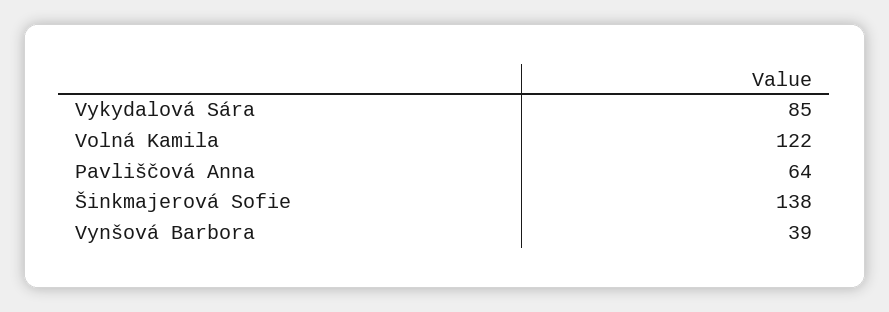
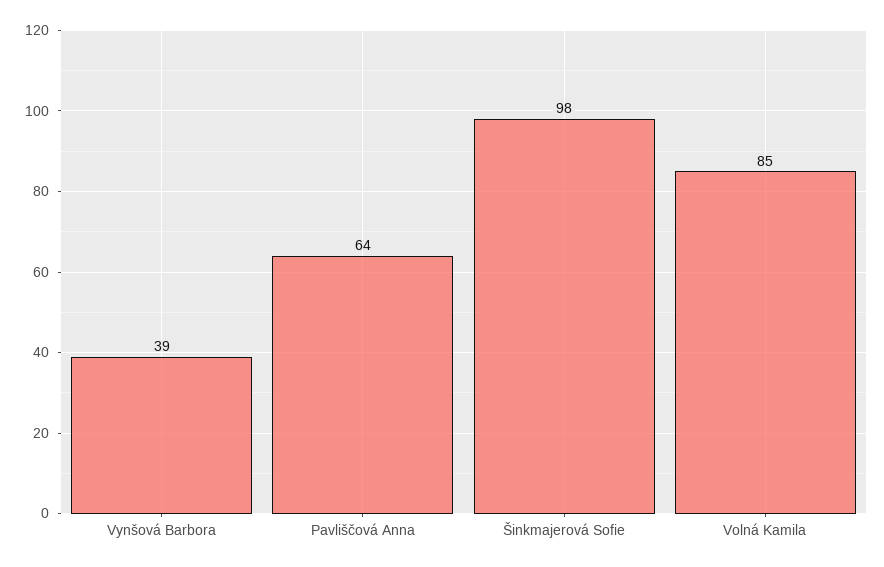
  {
-   "Vykydalová Sára": 85,
-   "Volná Kamila": 122,
+   "Volná Kamila": 85,
    "Pavliščová Anna": 64,
-   "Šinkmajerová Sofie": 138,
+   "Šinkmajerová Sofie": 98,
    "Vynšová Barbora": 39
  }

